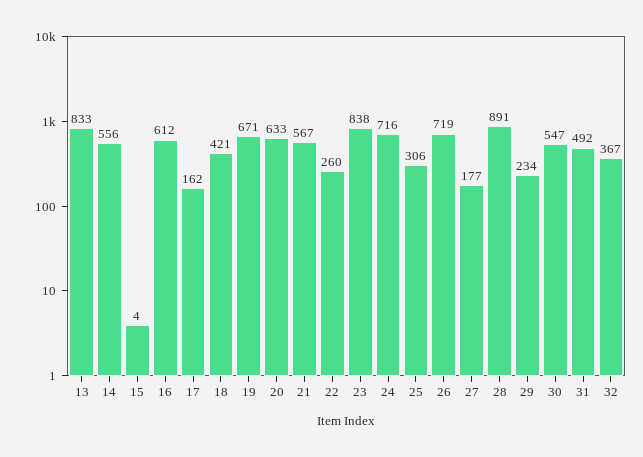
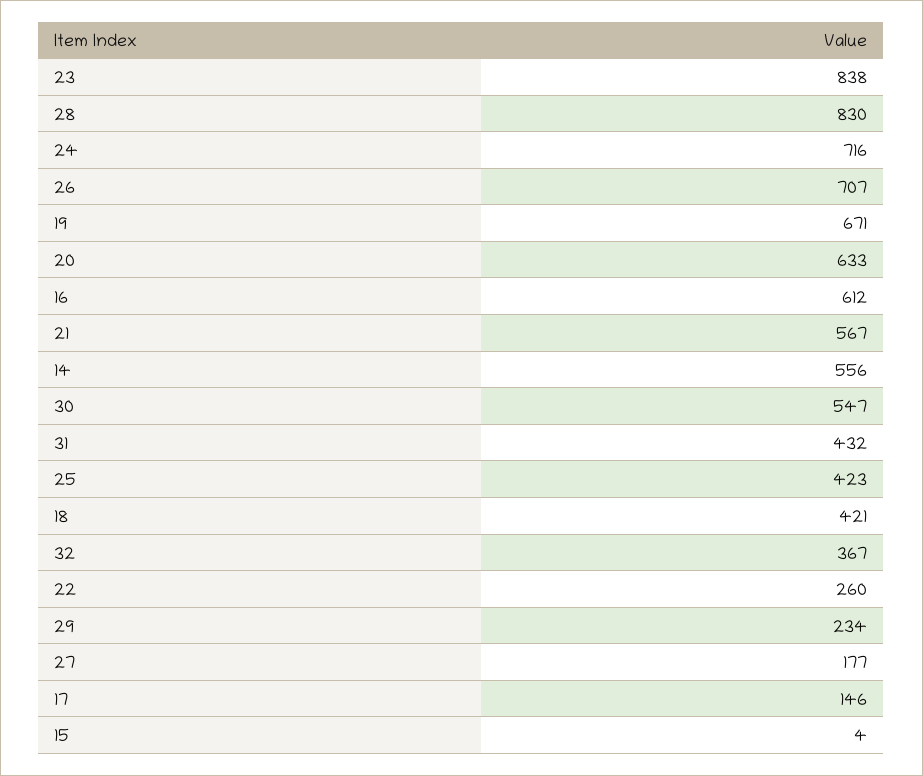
  {
-   "13": 833,
    "14": 556,
    "15": 4,
    "16": 612,
-   "17": 162,
+   "17": 146,
    "18": 421,
    "19": 671,
    "20": 633,
    "21": 567,
    "22": 260,
    "23": 838,
    "24": 716,
-   "25": 306,
+   "25": 423,
-   "26": 719,
+   "26": 707,
    "27": 177,
-   "28": 891,
+   "28": 830,
    "29": 234,
    "30": 547,
-   "31": 492,
+   "31": 432,
    "32": 367
  }

